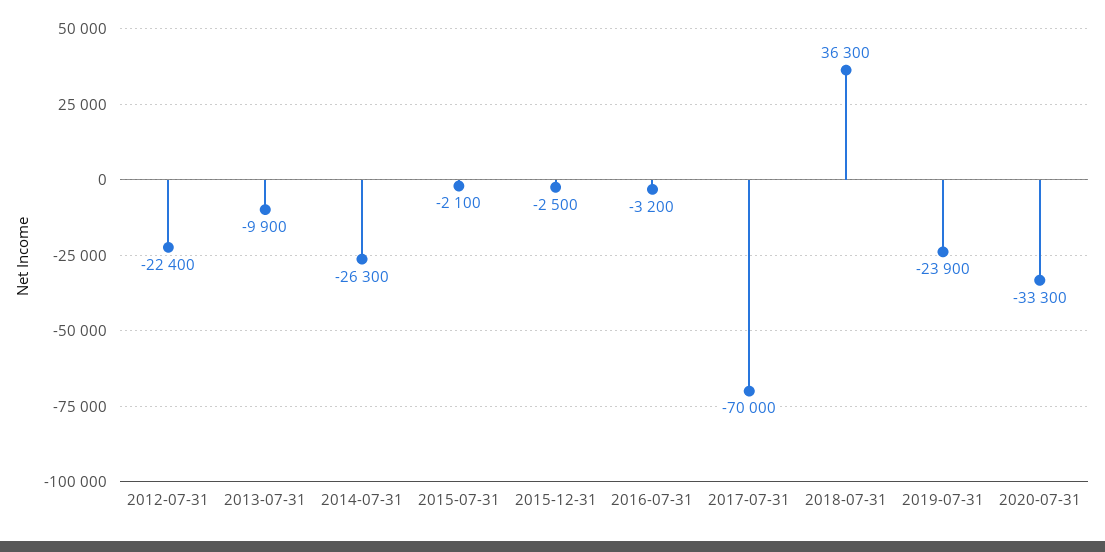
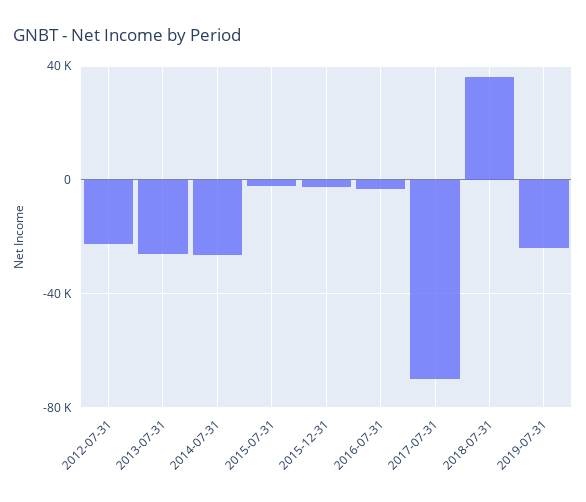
  {
    "2012-07-31": -22400,
-   "2013-07-31": -9900,
+   "2013-07-31": -25000,
    "2014-07-31": -26300,
    "2015-07-31": -2100,
    "2015-12-31": -2500,
    "2016-07-31": -3200,
    "2017-07-31": -70000,
    "2018-07-31": 36300,
-   "2019-07-31": -23900,
+   "2019-07-31": -23900
-   "2020-07-31": -33300
  }

